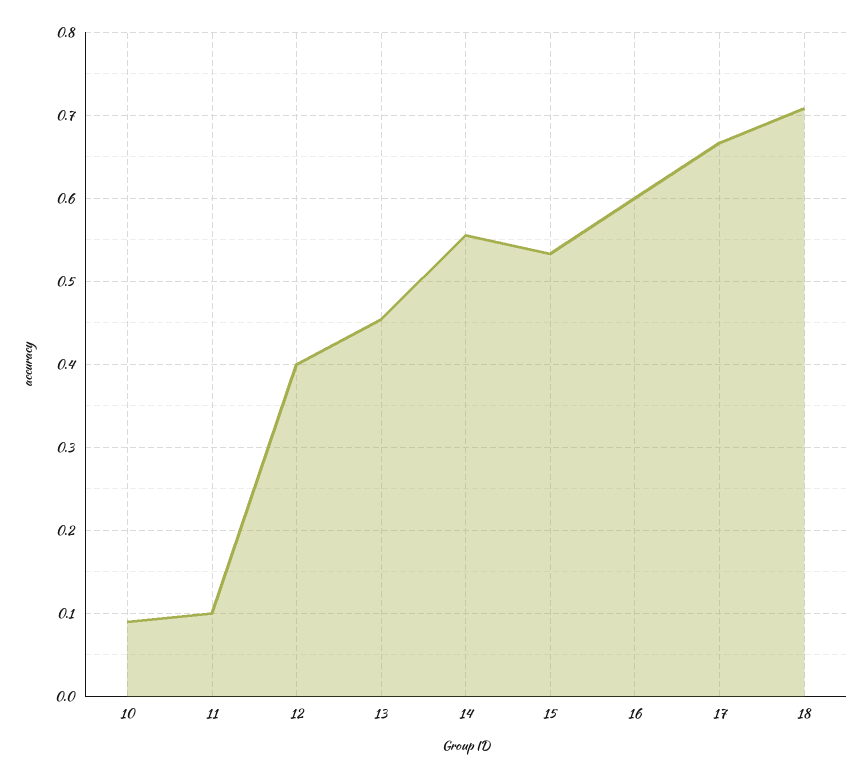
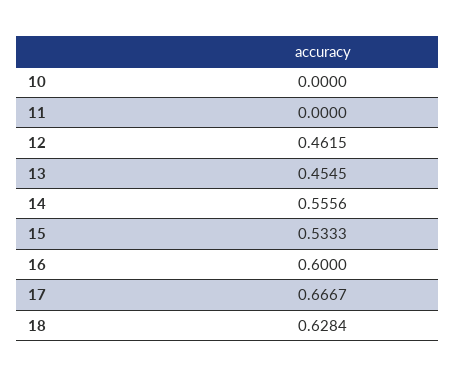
  {
-   "10": 0.09,
+   "10": 0,
-   "11": 0.1,
+   "11": 0,
-   "12": 0.4,
+   "12": 0.4615,
    "13": 0.4545,
    "14": 0.5556,
    "15": 0.5333,
    "16": 0.6,
    "17": 0.6667,
-   "18": 0.71
+   "18": 0.6284
  }

